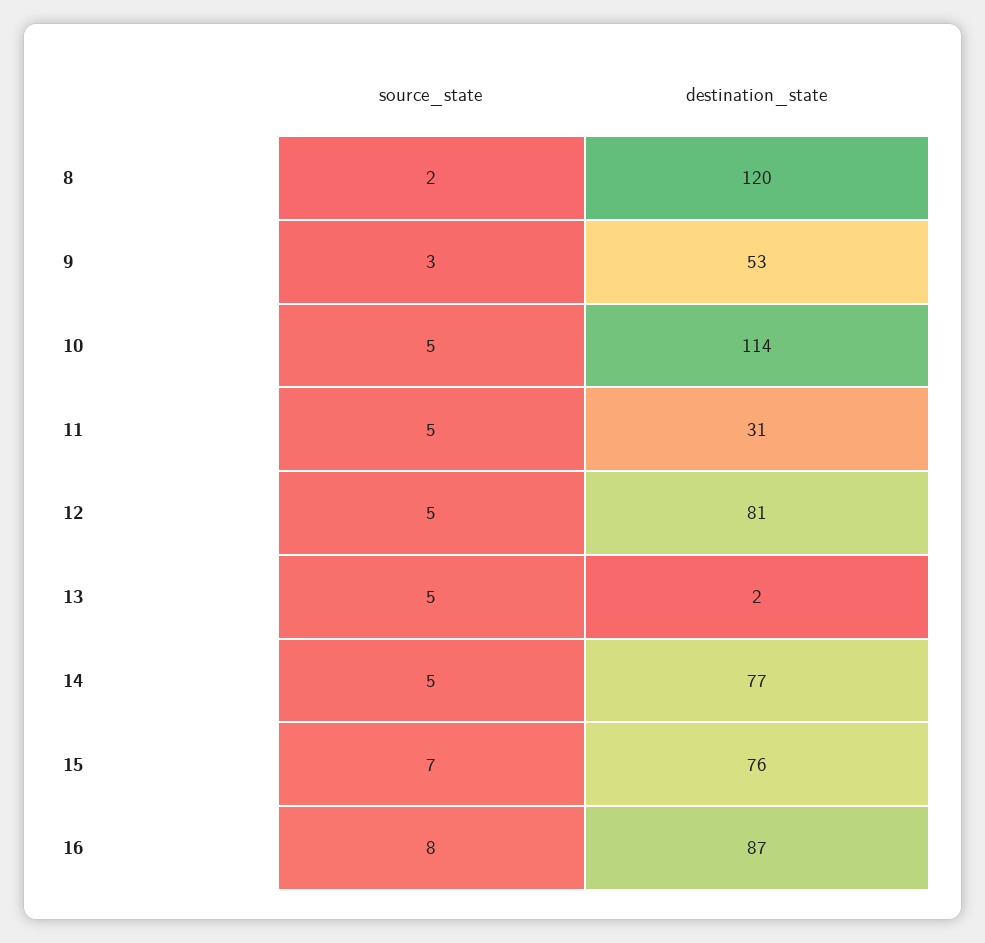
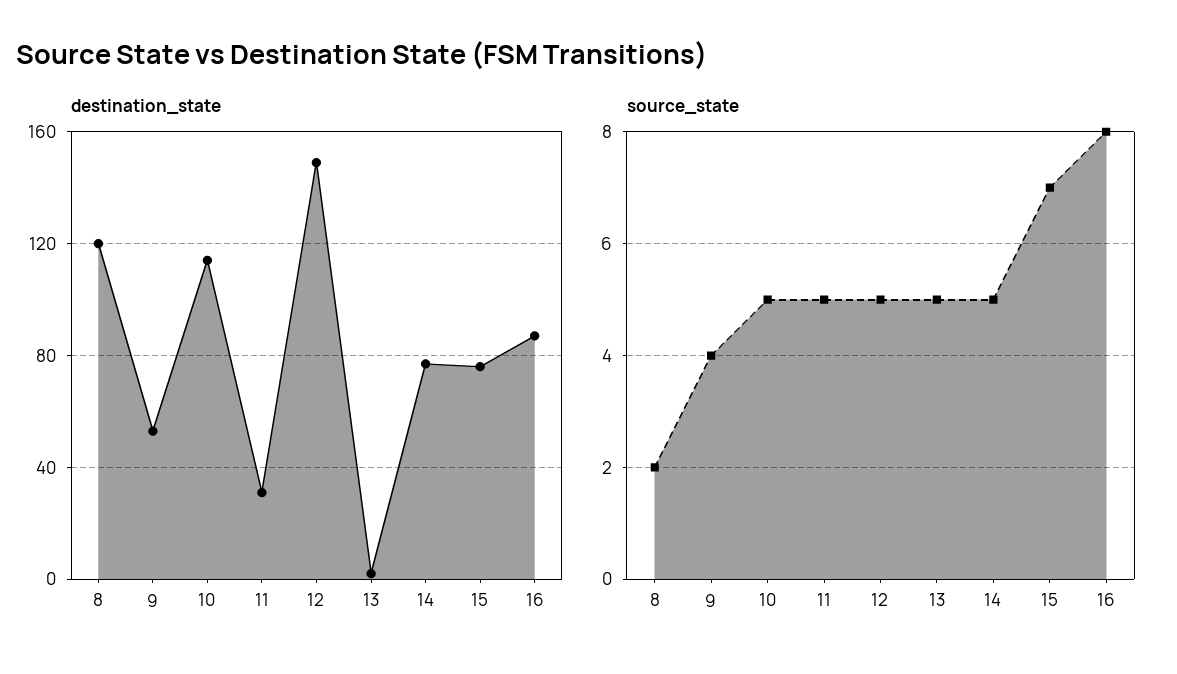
  {
    "source_state": {
      "8": 2,
-     "9": 3,
+     "9": 4,
      "10": 5,
      "11": 5,
      "12": 5,
      "13": 5,
      "14": 5,
      "15": 7,
      "16": 8
    },
    "destination_state": {
      "8": 120,
      "9": 53,
      "10": 114,
      "11": 31,
-     "12": 81,
+     "12": 150,
      "13": 2,
      "14": 77,
      "15": 76,
      "16": 87
    }
  }

